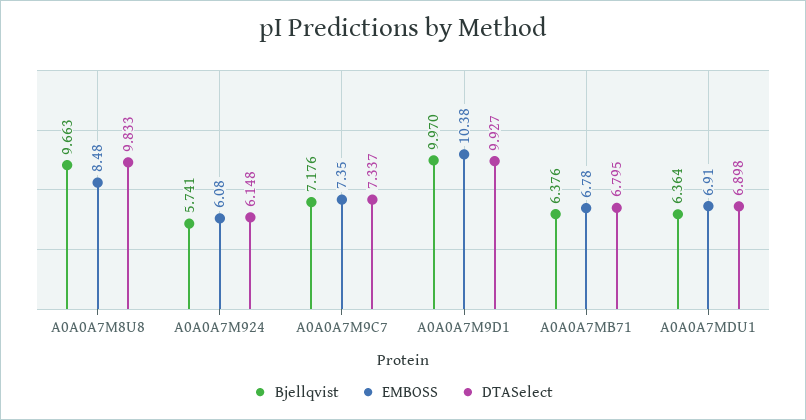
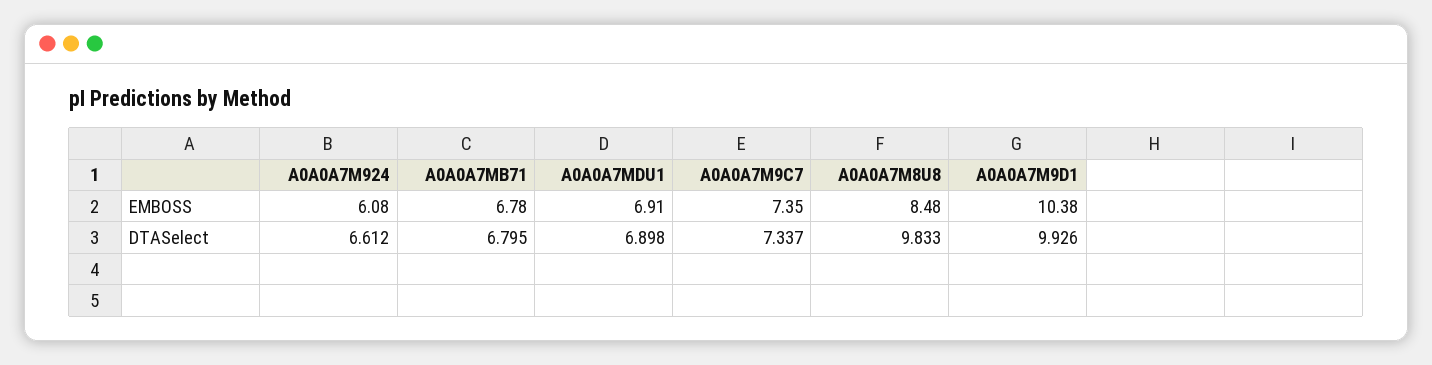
  {
-   "Bjellqvist": {
-     "A0A0A7M8U8": 9.663,
-     "A0A0A7M924": 5.741,
-     "A0A0A7M9C7": 7.176,
-     "A0A0A7M9D1": 9.97,
-     "A0A0A7MB71": 6.376,
-     "A0A0A7MDU1": 6.364
-   },
    "EMBOSS": {
      "A0A0A7M8U8": 8.48,
      "A0A0A7M924": 6.08,
      "A0A0A7M9C7": 7.35,
      "A0A0A7M9D1": 10.38,
      "A0A0A7MB71": 6.78,
      "A0A0A7MDU1": 6.91
    },
    "DTASelect": {
      "A0A0A7M8U8": 9.833,
-     "A0A0A7M924": 6.148,
+     "A0A0A7M924": 6.612,
      "A0A0A7M9C7": 7.337,
-     "A0A0A7M9D1": 9.927,
+     "A0A0A7M9D1": 9.926,
      "A0A0A7MB71": 6.795,
      "A0A0A7MDU1": 6.898
    }
  }

